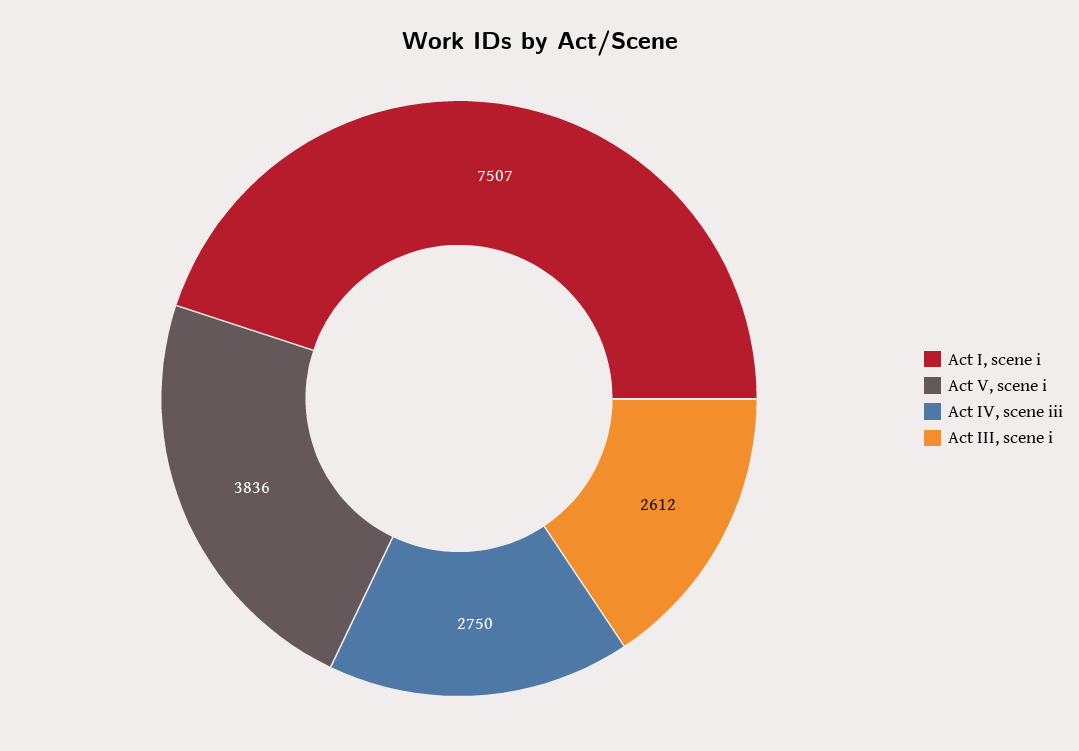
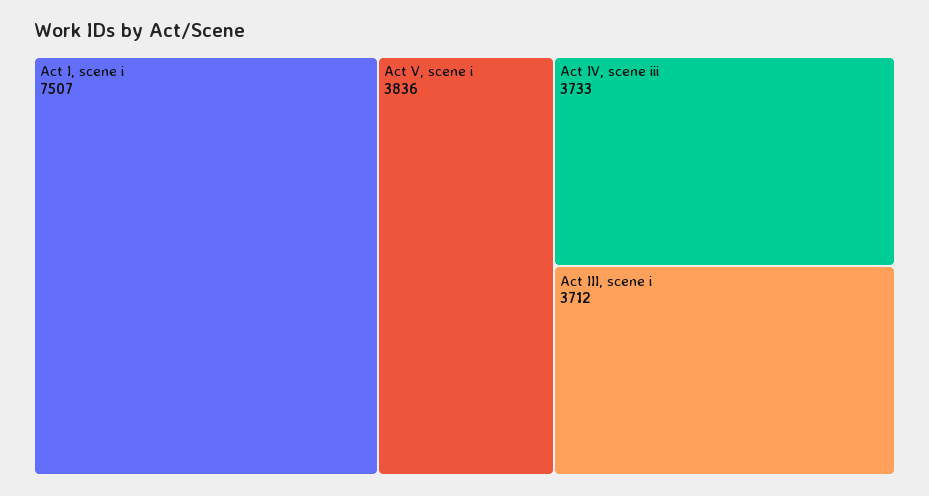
  {
    "Act I, scene i": 7507,
    "Act V, scene i": 3836,
-   "Act IV, scene iii": 2750,
+   "Act IV, scene iii": 3733,
-   "Act III, scene i": 2612
+   "Act III, scene i": 3712
  }

